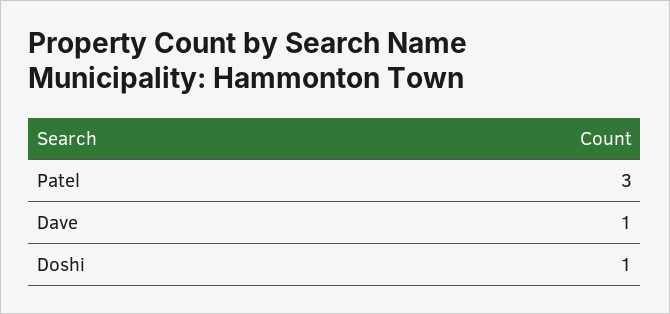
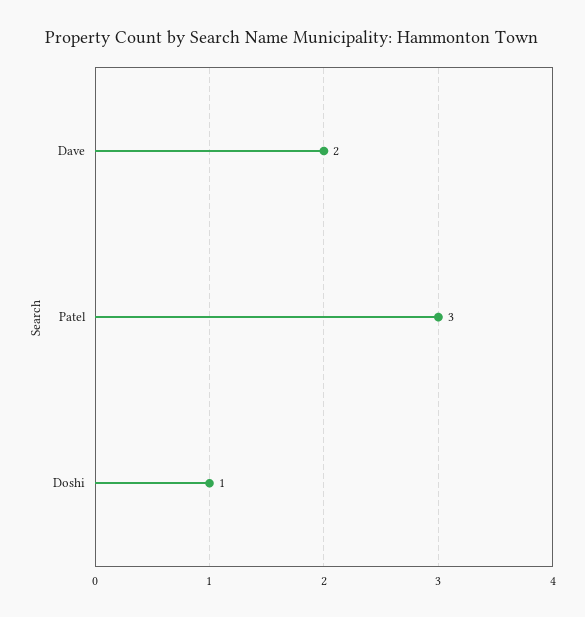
  {
    "Patel": 3,
-   "Dave": 1,
+   "Dave": 2,
    "Doshi": 1
  }

